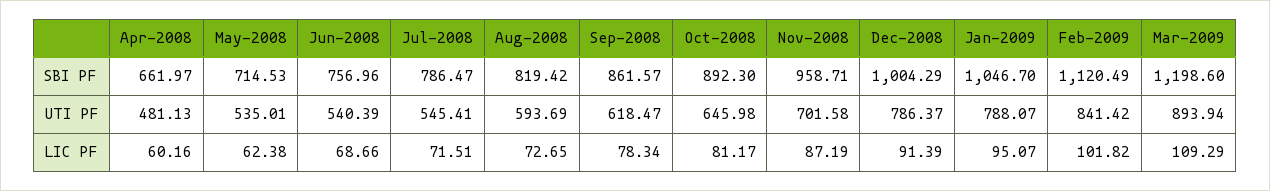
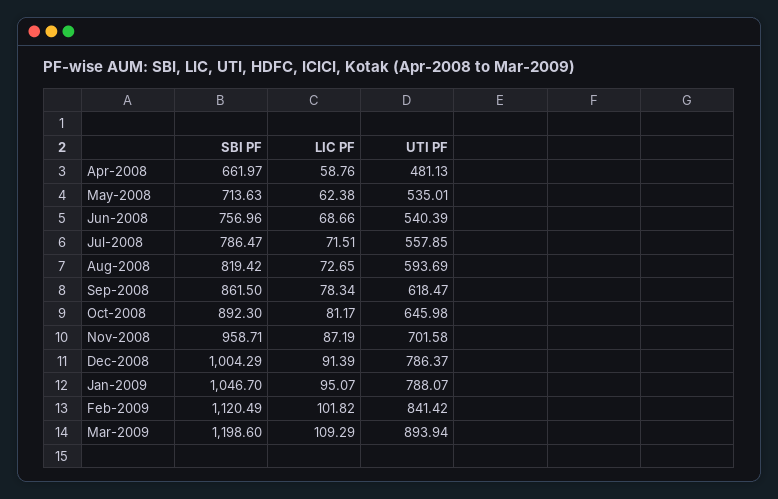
  {
    "Apr-2008": {
      "SBI PF": 661.97,
      "UTI PF": 481.13,
-     "LIC PF": 60.16
+     "LIC PF": 58.76
    },
    "May-2008": {
-     "SBI PF": 714.53,
+     "SBI PF": 713.63,
      "UTI PF": 535.01,
      "LIC PF": 62.38
    },
    "Jun-2008": {
      "SBI PF": 756.96,
      "UTI PF": 540.39,
      "LIC PF": 68.66
    },
    "Jul-2008": {
      "SBI PF": 786.47,
-     "UTI PF": 545.41,
+     "UTI PF": 557.85,
      "LIC PF": 71.51
    },
    "Aug-2008": {
      "SBI PF": 819.42,
      "UTI PF": 593.69,
      "LIC PF": 72.65
    },
    "Sep-2008": {
-     "SBI PF": 861.57,
+     "SBI PF": 861.5,
      "UTI PF": 618.47,
      "LIC PF": 78.34
    },
    "Oct-2008": {
      "SBI PF": 892.3,
      "UTI PF": 645.98,
      "LIC PF": 81.17
    },
    "Nov-2008": {
      "SBI PF": 958.71,
      "UTI PF": 701.58,
      "LIC PF": 87.19
    },
    "Dec-2008": {
      "SBI PF": 1004.29,
      "UTI PF": 786.37,
      "LIC PF": 91.39
    },
    "Jan-2009": {
      "SBI PF": 1046.7,
      "UTI PF": 788.07,
      "LIC PF": 95.07
    },
    "Feb-2009": {
      "SBI PF": 1120.49,
      "UTI PF": 841.42,
      "LIC PF": 101.82
    },
    "Mar-2009": {
      "SBI PF": 1198.6,
      "UTI PF": 893.94,
      "LIC PF": 109.29
    }
  }

